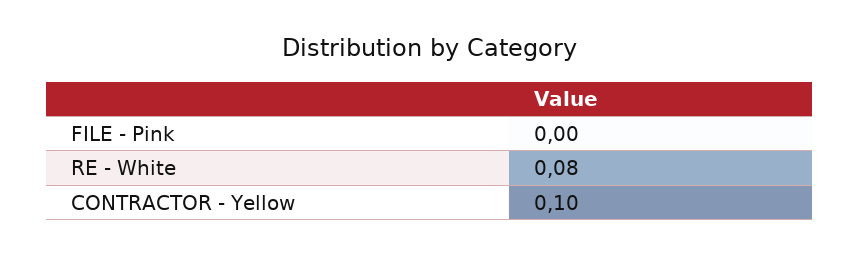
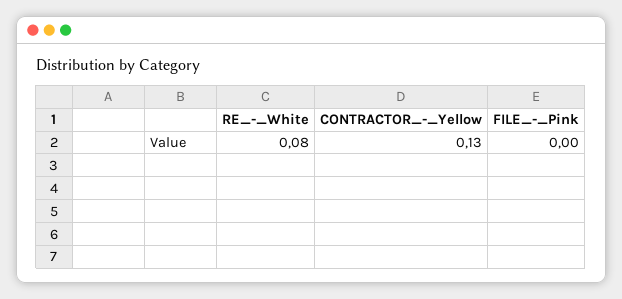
  {
    "FILE - Pink": 0,
    "RE - White": 0.08,
-   "CONTRACTOR - Yellow": 0.1
+   "CONTRACTOR - Yellow": 0.13
  }

